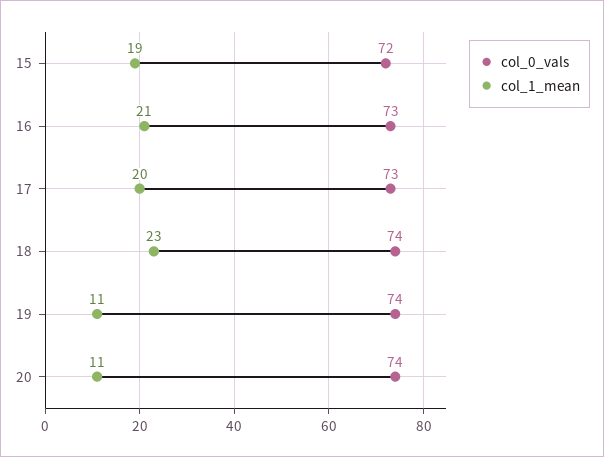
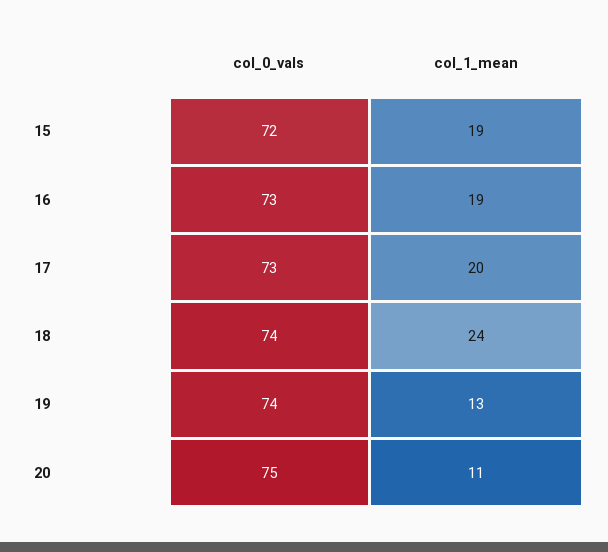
  {
    "col_0_vals": {
      "15": 72,
      "16": 73,
      "17": 73,
      "18": 74,
      "19": 74,
-     "20": 74
+     "20": 75
    },
    "col_1_mean": {
      "15": 19,
-     "16": 21,
+     "16": 19,
      "17": 20,
-     "18": 23,
+     "18": 24,
-     "19": 11,
+     "19": 13,
      "20": 11
    }
  }

